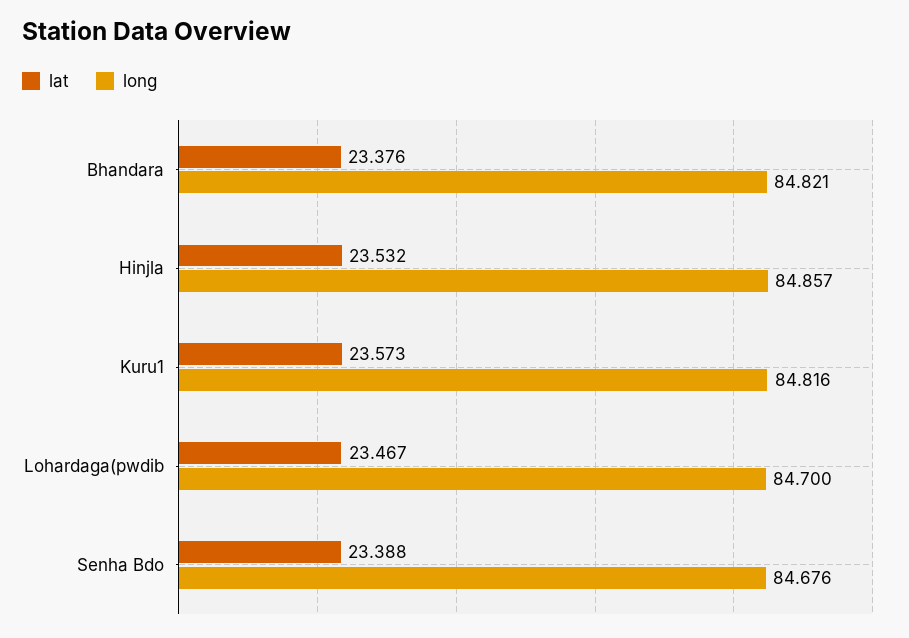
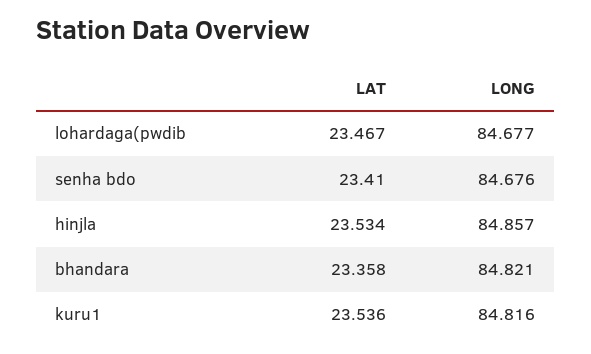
  {
    "lat": {
-     "Bhandara": 23.376,
+     "Bhandara": 23.358,
-     "Hinjla": 23.532,
+     "Hinjla": 23.534,
-     "Kuru1": 23.573,
+     "Kuru1": 23.536,
      "Lohardaga(pwdib": 23.467,
-     "Senha Bdo": 23.388
+     "Senha Bdo": 23.41
    },
    "long": {
      "Bhandara": 84.821,
      "Hinjla": 84.857,
      "Kuru1": 84.816,
-     "Lohardaga(pwdib": 84.7,
+     "Lohardaga(pwdib": 84.677,
      "Senha Bdo": 84.676
    }
  }

